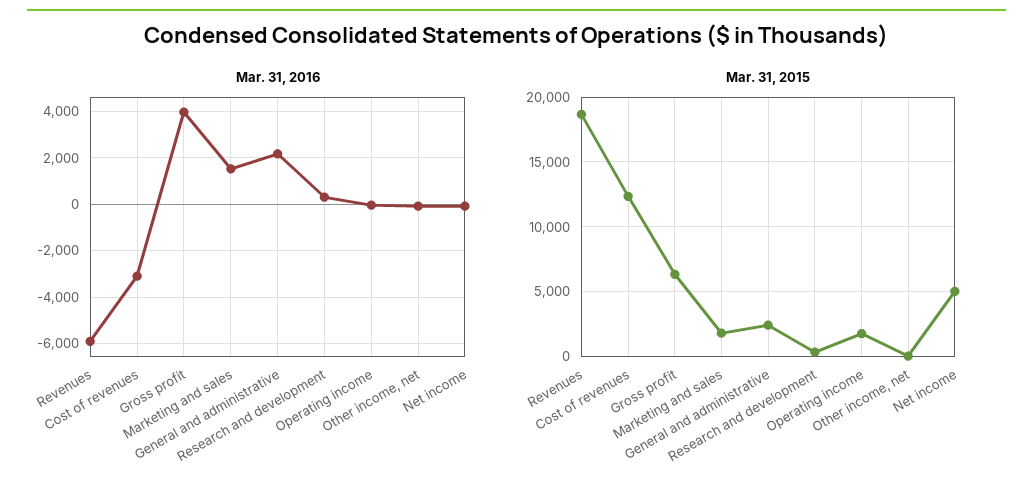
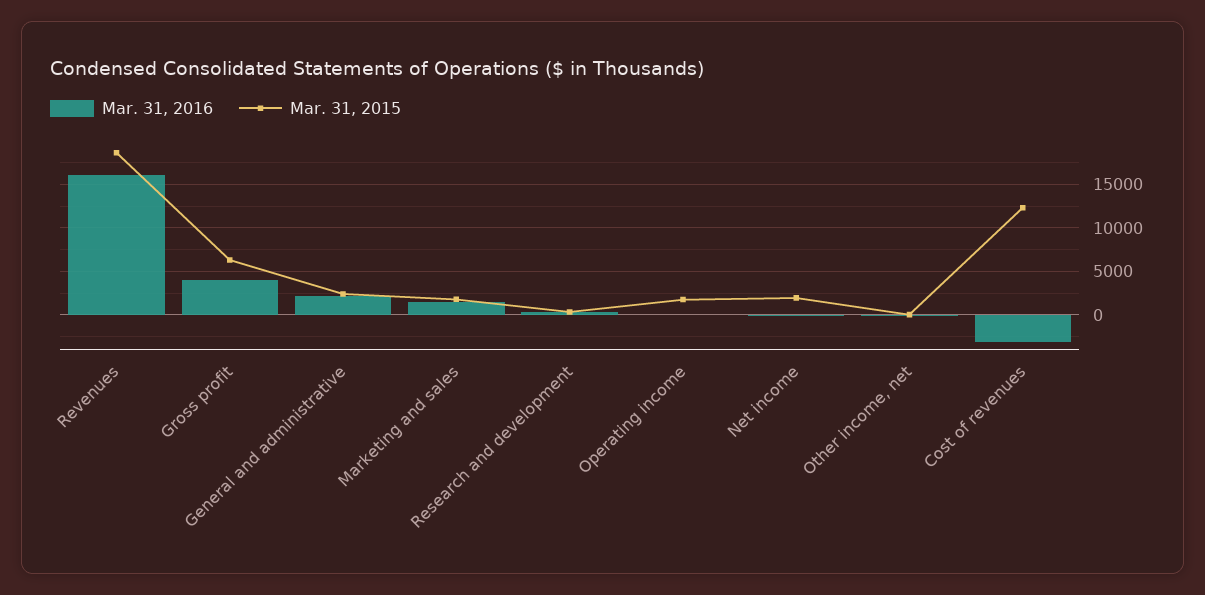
  {
    "Mar. 31, 2016": {
-     "Revenues": -6000,
+     "Revenues": 16000,
      "Cost of revenues": -3000,
      "Gross profit": 4000,
      "Marketing and sales": 1500,
      "General and administrative": 2000,
      "Research and development": 500,
      "Operating income": 0,
      "Other income, net": 0,
      "Net income": 0
    },
    "Mar. 31, 2015": {
      "Revenues": 18500,
      "Cost of revenues": 12500,
      "Gross profit": 6500,
      "Marketing and sales": 2000,
      "General and administrative": 2500,
      "Research and development": 500,
      "Operating income": 2000,
      "Other income, net": 0,
-     "Net income": 5000
+     "Net income": 2000
    }
  }

